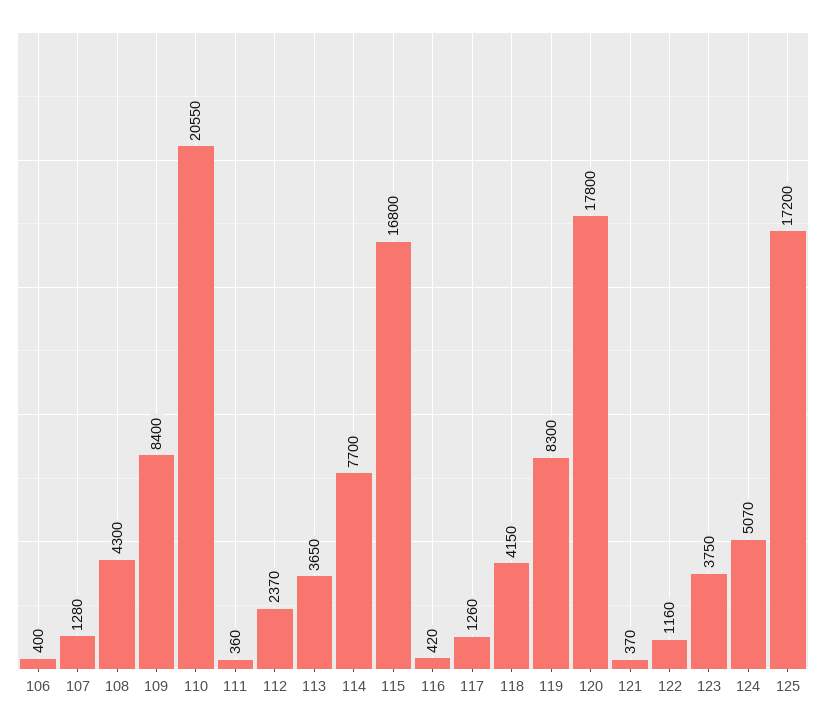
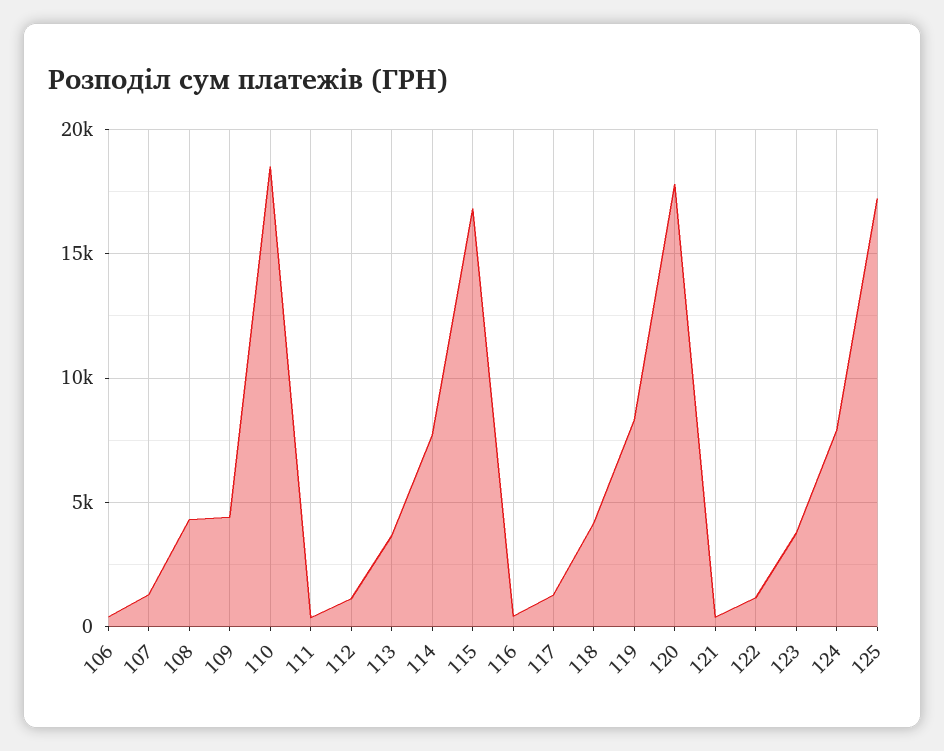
  {
    "106": 400,
    "107": 1280,
    "108": 4300,
-   "109": 8400,
+   "109": 4500,
-   "110": 20550,
+   "110": 18500,
    "111": 360,
-   "112": 2370,
+   "112": 1000,
    "113": 3650,
    "114": 7700,
    "115": 16800,
    "116": 420,
    "117": 1260,
    "118": 4150,
    "119": 8300,
    "120": 17800,
    "121": 370,
    "122": 1160,
    "123": 3750,
-   "124": 5070,
+   "124": 8000,
    "125": 17200
  }

